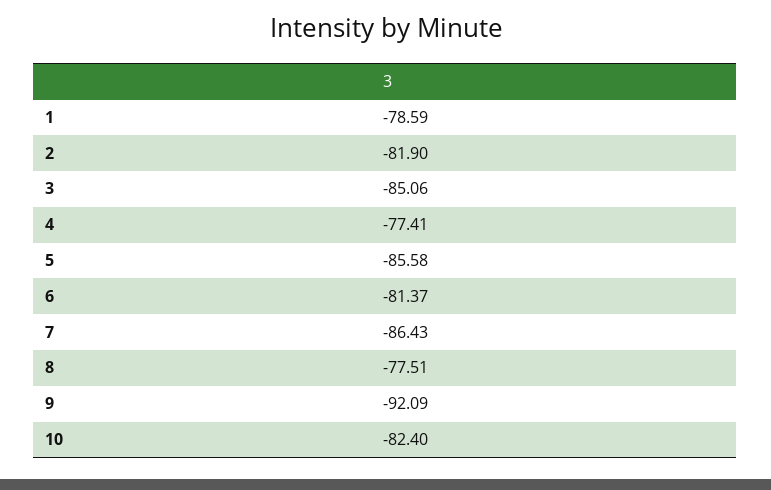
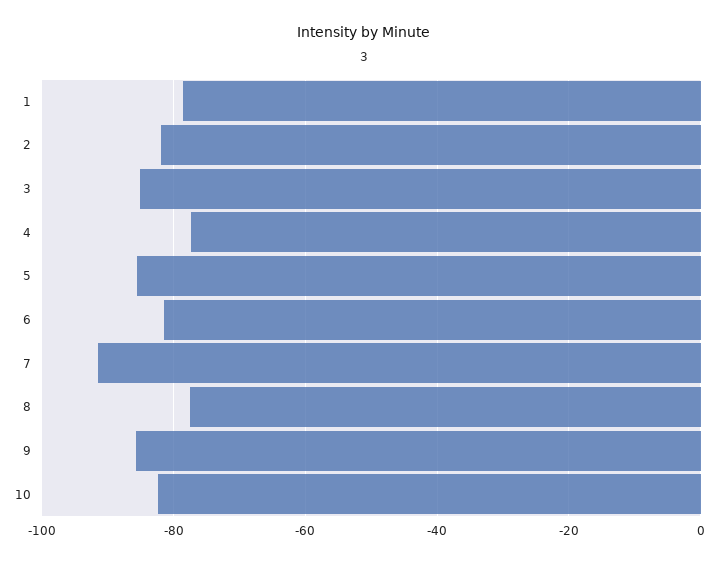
  {
    "1": -78.59,
    "2": -81.9,
    "3": -85.06,
    "4": -77.41,
    "5": -85.58,
    "6": -81.37,
-   "7": -86.43,
+   "7": -92,
    "8": -77.51,
-   "9": -92.09,
+   "9": -86,
    "10": -82.4
  }

